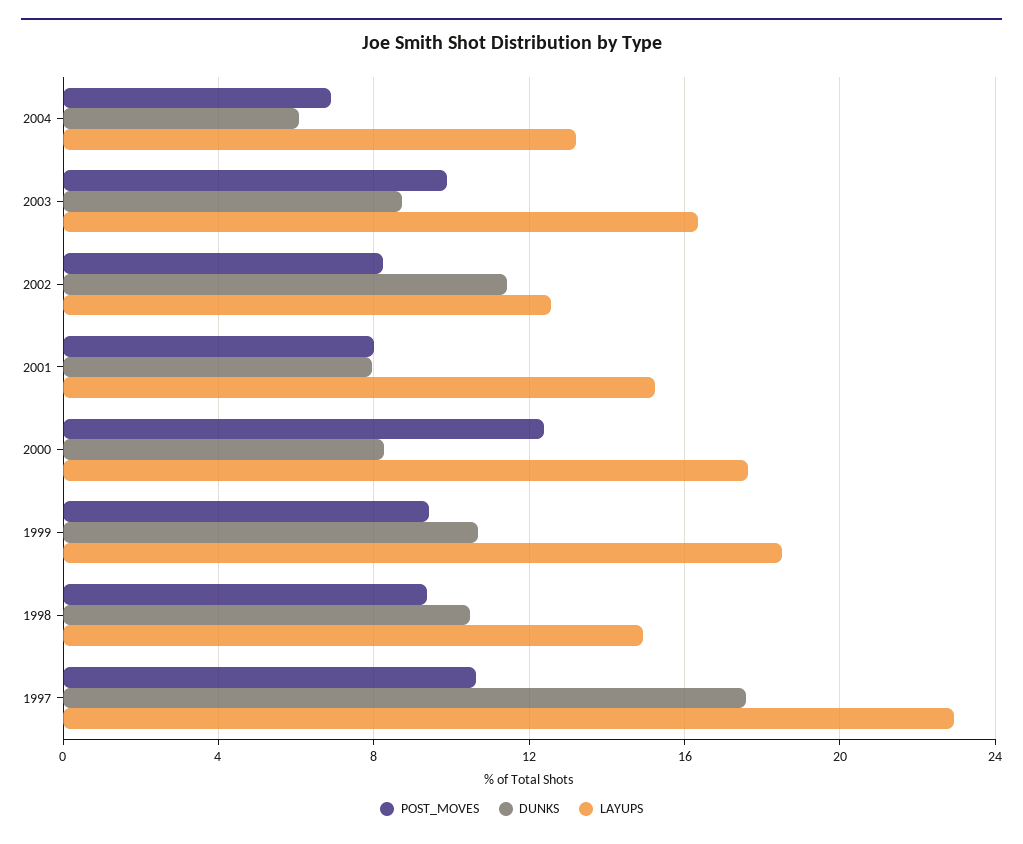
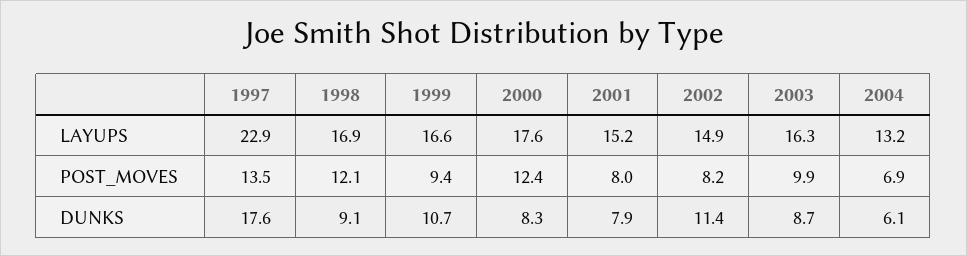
  {
    "POST_MOVES": {
      "2004": 6.9,
      "2003": 9.9,
      "2002": 8.2,
      "2001": 8,
      "2000": 12.4,
      "1999": 9.4,
-     "1998": 9.5,
+     "1998": 12.1,
-     "1997": 10.5
+     "1997": 13.5
    },
    "DUNKS": {
      "2004": 6.1,
      "2003": 8.7,
      "2002": 11.4,
      "2001": 7.9,
      "2000": 8.3,
      "1999": 10.7,
-     "1998": 10.5,
+     "1998": 9.1,
      "1997": 17.6
    },
    "LAYUPS": {
      "2004": 13.2,
      "2003": 16.3,
-     "2002": 12.5,
+     "2002": 14.9,
      "2001": 15.2,
      "2000": 17.6,
-     "1999": 18.5,
+     "1999": 16.6,
-     "1998": 15,
+     "1998": 16.9,
      "1997": 22.9
    }
  }

